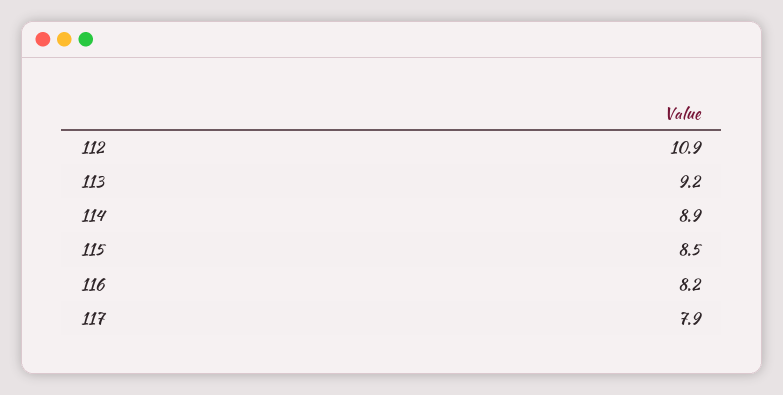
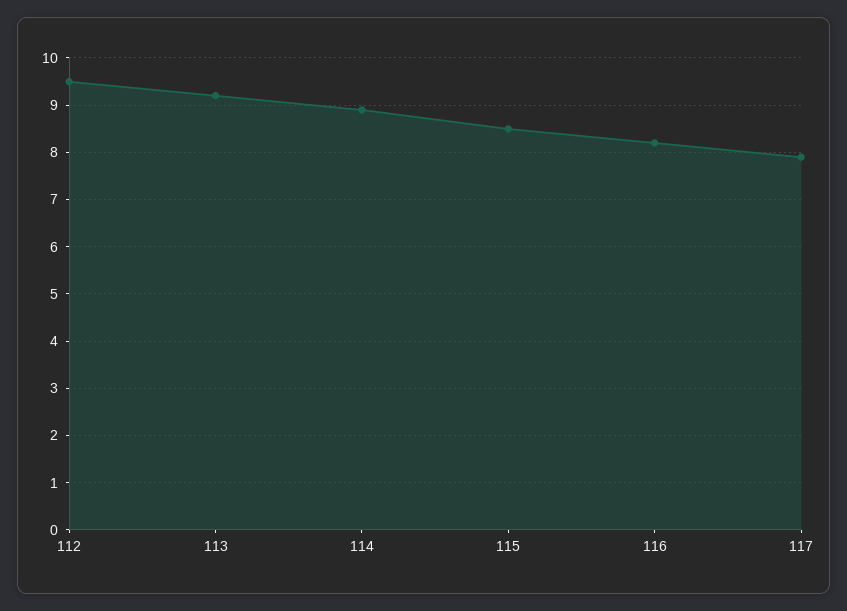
  {
-   "112": 10.9,
+   "112": 9.5,
    "113": 9.2,
    "114": 8.9,
    "115": 8.5,
    "116": 8.2,
    "117": 7.9
  }

